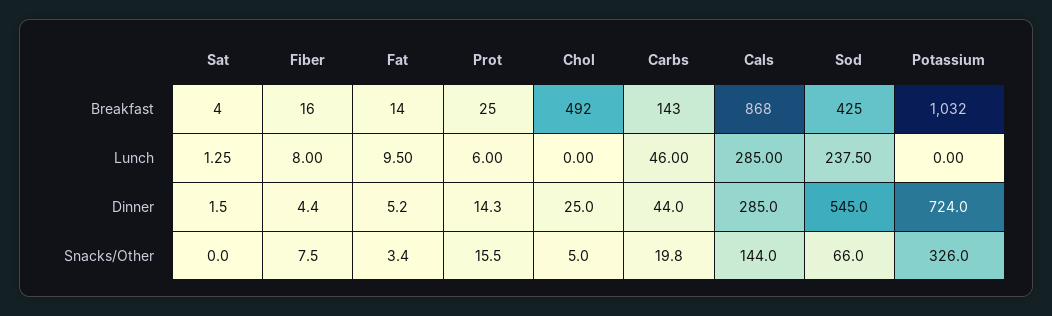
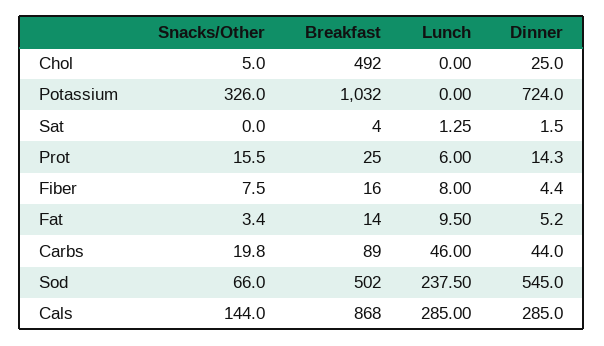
  {
    "Sat": {
      "Breakfast": 4,
      "Lunch": 1.25,
      "Dinner": 1.5,
      "Snacks/Other": 0
    },
    "Fiber": {
      "Breakfast": 16,
      "Lunch": 8,
      "Dinner": 4.4,
      "Snacks/Other": 7.5
    },
    "Fat": {
      "Breakfast": 14,
      "Lunch": 9.5,
      "Dinner": 5.2,
      "Snacks/Other": 3.4
    },
    "Prot": {
      "Breakfast": 25,
      "Lunch": 6,
      "Dinner": 14.3,
      "Snacks/Other": 15.5
    },
    "Chol": {
      "Breakfast": 492,
      "Lunch": 0,
      "Dinner": 25,
      "Snacks/Other": 5
    },
    "Carbs": {
-     "Breakfast": 143,
+     "Breakfast": 89,
      "Lunch": 46,
      "Dinner": 44,
      "Snacks/Other": 19.8
    },
    "Cals": {
      "Breakfast": 868,
      "Lunch": 285,
      "Dinner": 285,
      "Snacks/Other": 144
    },
    "Sod": {
-     "Breakfast": 425,
+     "Breakfast": 502,
      "Lunch": 237.5,
      "Dinner": 545,
      "Snacks/Other": 66
    },
    "Potassium": {
      "Breakfast": 1032,
      "Lunch": 0,
      "Dinner": 724,
      "Snacks/Other": 326
    }
  }

